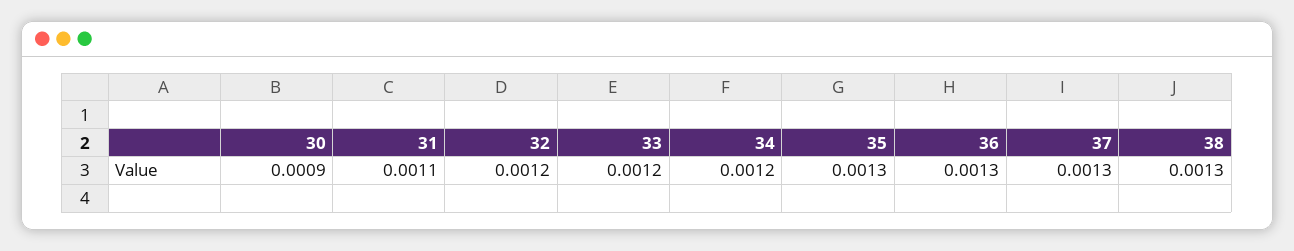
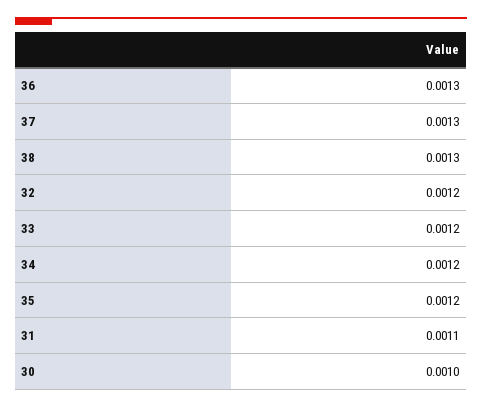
  {
-   "30": 0.0009,
+   "30": 0.001,
    "31": 0.0011,
    "32": 0.0012,
    "33": 0.0012,
    "34": 0.0012,
-   "35": 0.0013,
+   "35": 0.0012,
    "36": 0.0013,
    "37": 0.0013,
    "38": 0.0013
  }

